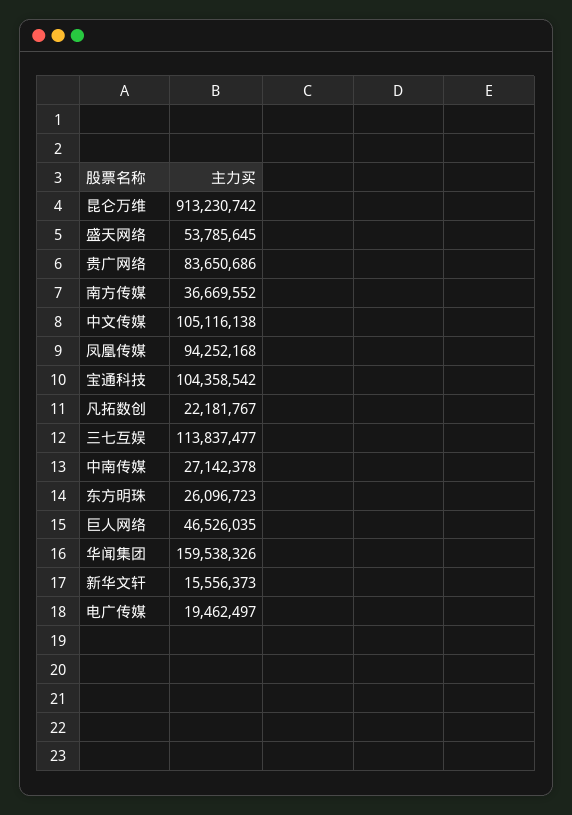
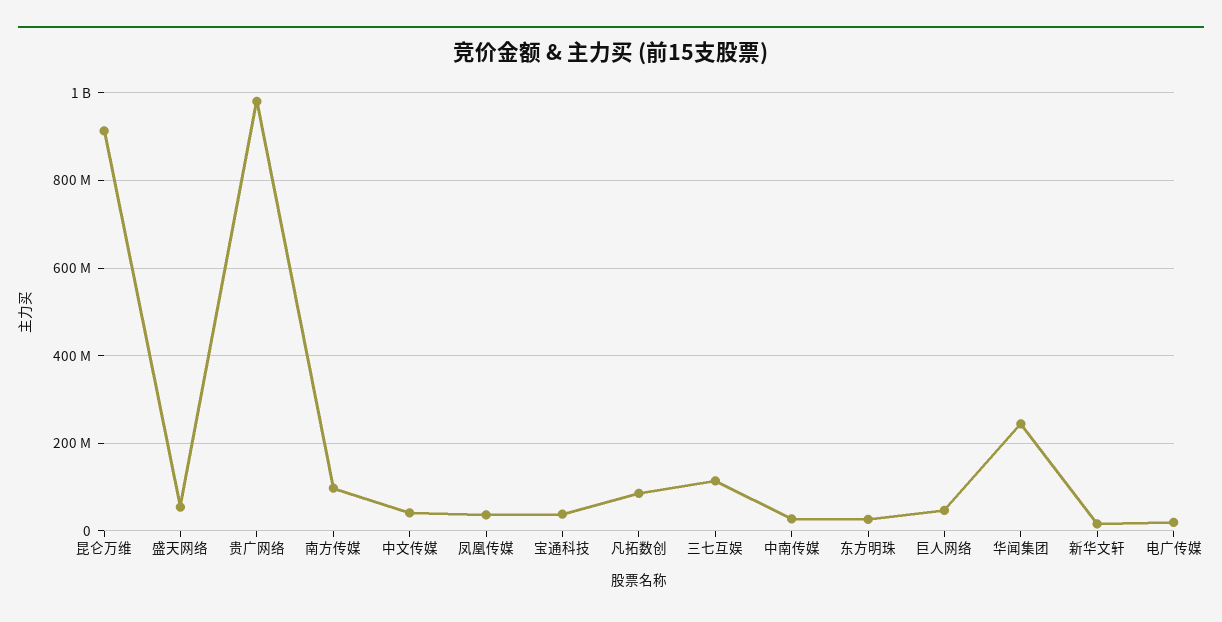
  {
    "昆仑万维": 913230742,
    "盛天网络": 53785645,
-   "贵广网络": 83650686,
+   "贵广网络": 980000000,
-   "南方传媒": 36669552,
+   "南方传媒": 100000000,
-   "中文传媒": 105116138,
+   "中文传媒": 40000000,
-   "凤凰传媒": 94252168,
+   "凤凰传媒": 40000000,
-   "宝通科技": 104358542,
+   "宝通科技": 40000000,
-   "凡拓数创": 22181767,
+   "凡拓数创": 80000000,
    "三七互娱": 113837477,
    "中南传媒": 27142378,
    "东方明珠": 26096723,
    "巨人网络": 46526035,
-   "华闻集团": 159538326,
+   "华闻集团": 240000000,
    "新华文轩": 15556373,
    "电广传媒": 19462497
  }

